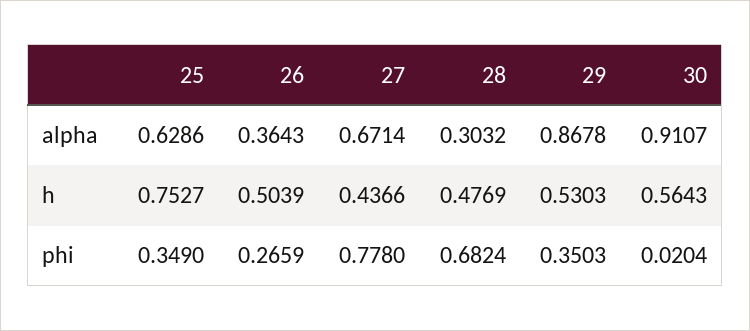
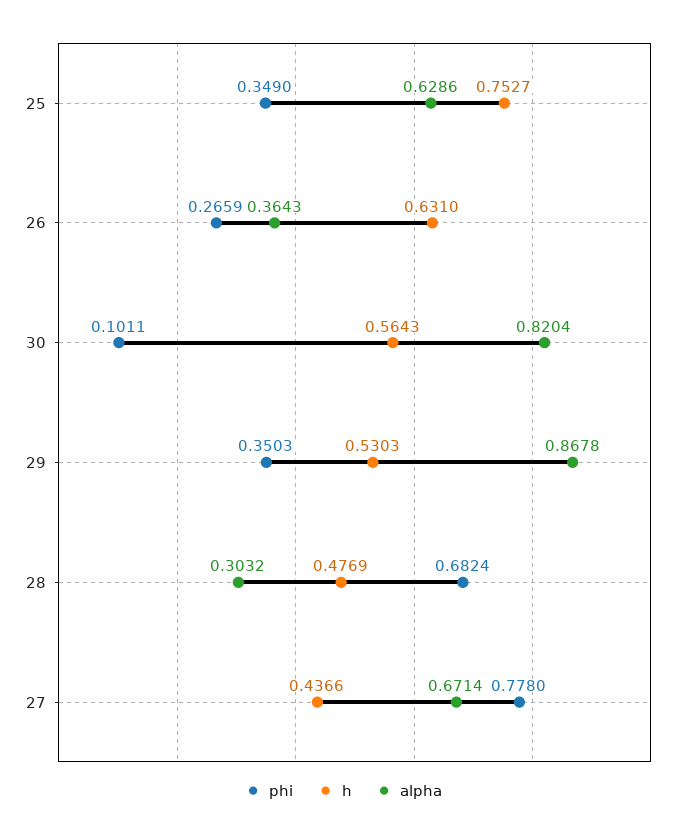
  {
    "alpha": {
      "25": 0.6286,
      "26": 0.3643,
      "27": 0.6714,
      "28": 0.3032,
      "29": 0.8678,
-     "30": 0.9107
+     "30": 0.8204
    },
    "h": {
      "25": 0.7527,
-     "26": 0.5039,
+     "26": 0.631,
      "27": 0.4366,
      "28": 0.4769,
      "29": 0.5303,
      "30": 0.5643
    },
    "phi": {
      "25": 0.349,
      "26": 0.2659,
      "27": 0.778,
      "28": 0.6824,
      "29": 0.3503,
-     "30": 0.0204
+     "30": 0.1011
    }
  }

